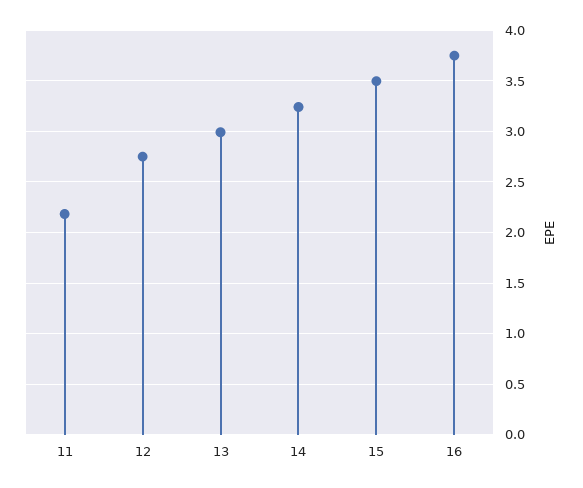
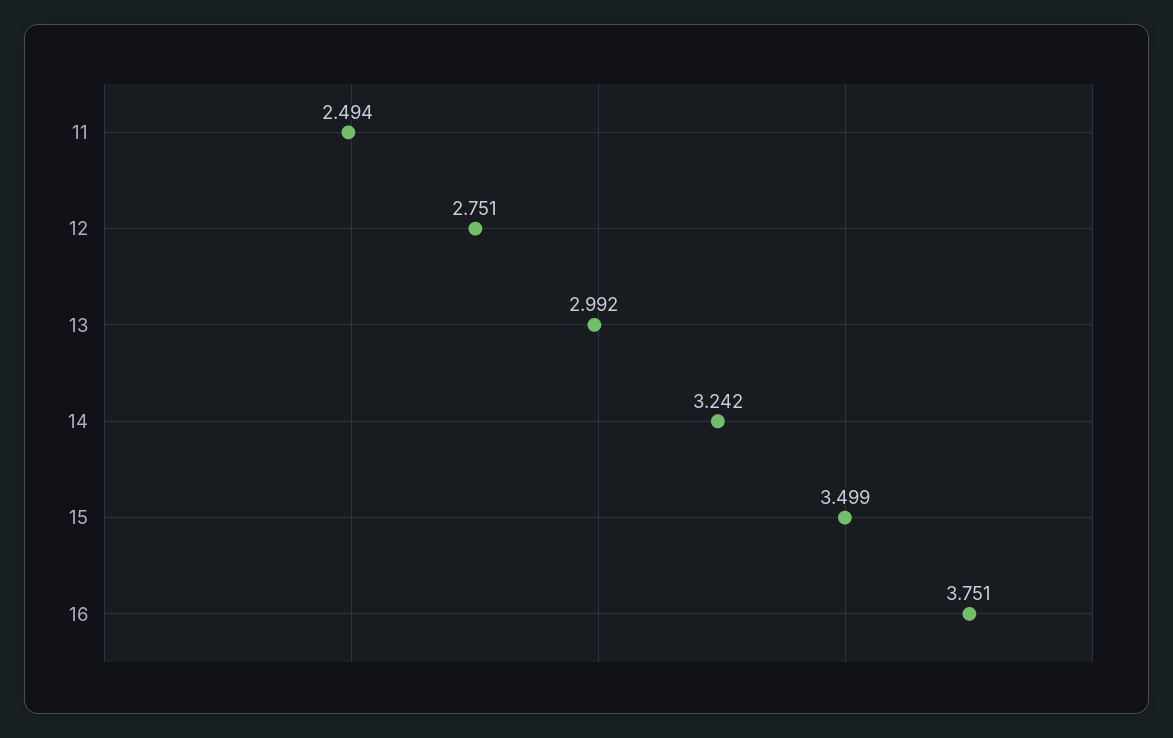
  {
-   "11": 2.2,
+   "11": 2.494,
    "12": 2.751,
    "13": 2.992,
    "14": 3.242,
    "15": 3.499,
    "16": 3.751
  }

